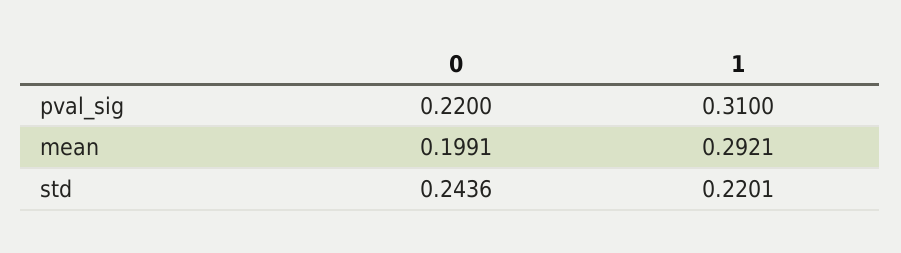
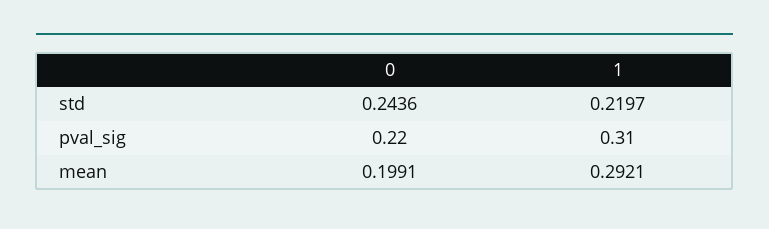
  {
    "0": {
      "pval_sig": 0.22,
      "mean": 0.1991,
      "std": 0.2436
    },
    "1": {
      "pval_sig": 0.31,
      "mean": 0.2921,
-     "std": 0.2201
+     "std": 0.2197
    }
  }

